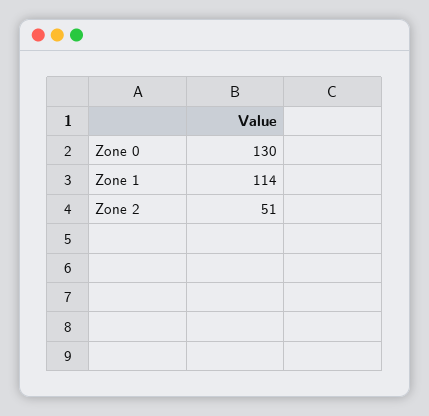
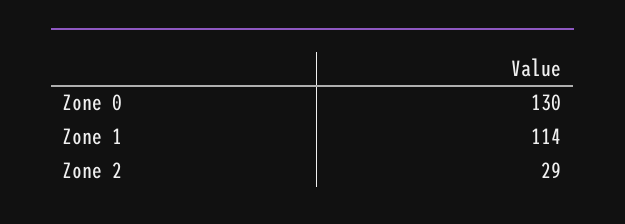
  {
    "Zone 0": 130,
    "Zone 1": 114,
-   "Zone 2": 51
+   "Zone 2": 29
  }

